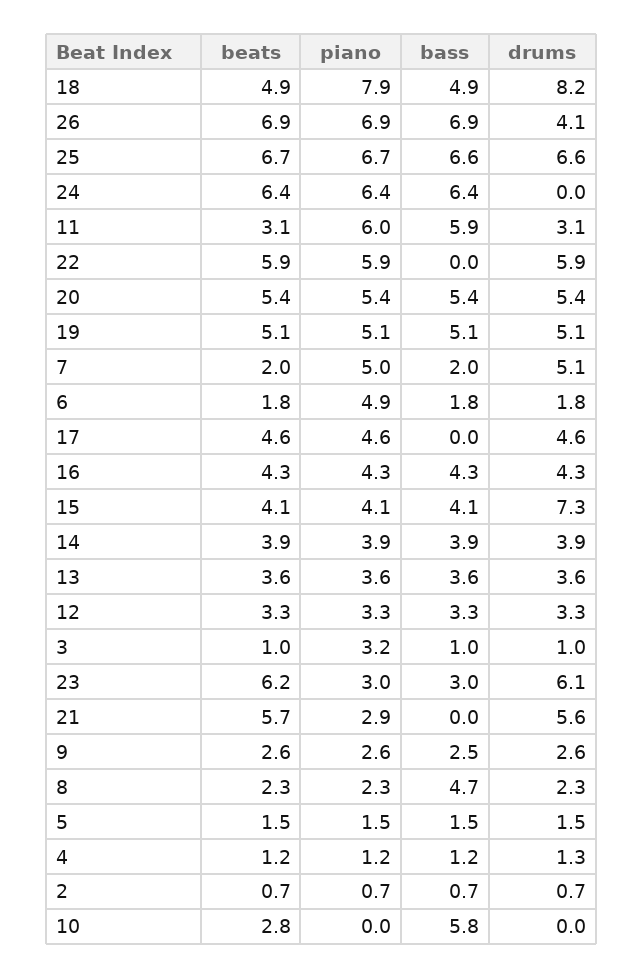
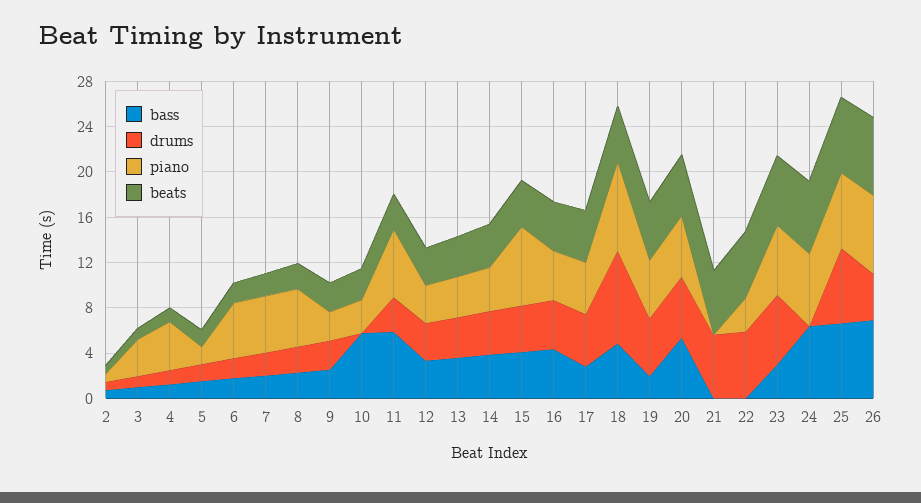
  {
    "beats": {
      "18": 4.9,
      "26": 6.9,
      "25": 6.7,
      "24": 6.4,
      "11": 3.1,
      "22": 5.9,
      "20": 5.4,
      "19": 5.1,
      "7": 2,
      "6": 1.8,
      "17": 4.6,
      "16": 4.3,
      "15": 4.1,
      "14": 3.9,
      "13": 3.6,
      "12": 3.3,
      "3": 1,
      "23": 6.2,
      "21": 5.7,
      "9": 2.6,
      "8": 2.3,
      "5": 1.5,
      "4": 1.2,
      "2": 0.7,
      "10": 2.8
    },
    "piano": {
      "18": 7.9,
      "26": 6.9,
      "25": 6.7,
      "24": 6.4,
      "11": 6,
-     "22": 5.9,
+     "22": 3,
      "20": 5.4,
      "19": 5.1,
      "7": 5,
      "6": 4.9,
      "17": 4.6,
      "16": 4.3,
-     "15": 4.1,
+     "15": 7,
      "14": 3.9,
      "13": 3.6,
      "12": 3.3,
      "3": 3.2,
-     "23": 3,
+     "23": 6,
-     "21": 2.9,
+     "21": 0,
      "9": 2.6,
-     "8": 2.3,
+     "8": 5,
      "5": 1.5,
-     "4": 1.2,
+     "4": 4,
      "2": 0.7,
-     "10": 0
+     "10": 3
    },
    "bass": {
      "18": 4.9,
      "26": 6.9,
      "25": 6.6,
      "24": 6.4,
      "11": 5.9,
      "22": 0,
      "20": 5.4,
-     "19": 5.1,
+     "19": 2,
      "7": 2,
      "6": 1.8,
-     "17": 0,
+     "17": 3,
      "16": 4.3,
      "15": 4.1,
      "14": 3.9,
      "13": 3.6,
      "12": 3.3,
      "3": 1,
      "23": 3,
      "21": 0,
      "9": 2.5,
-     "8": 4.7,
+     "8": 2,
      "5": 1.5,
      "4": 1.2,
      "2": 0.7,
      "10": 5.8
    },
    "drums": {
      "18": 8.2,
      "26": 4.1,
      "25": 6.6,
      "24": 0,
      "11": 3.1,
      "22": 5.9,
      "20": 5.4,
      "19": 5.1,
-     "7": 5.1,
+     "7": 2,
      "6": 1.8,
      "17": 4.6,
      "16": 4.3,
-     "15": 7.3,
+     "15": 4,
      "14": 3.9,
      "13": 3.6,
      "12": 3.3,
      "3": 1,
      "23": 6.1,
      "21": 5.6,
      "9": 2.6,
      "8": 2.3,
      "5": 1.5,
      "4": 1.3,
      "2": 0.7,
      "10": 0
    }
  }

